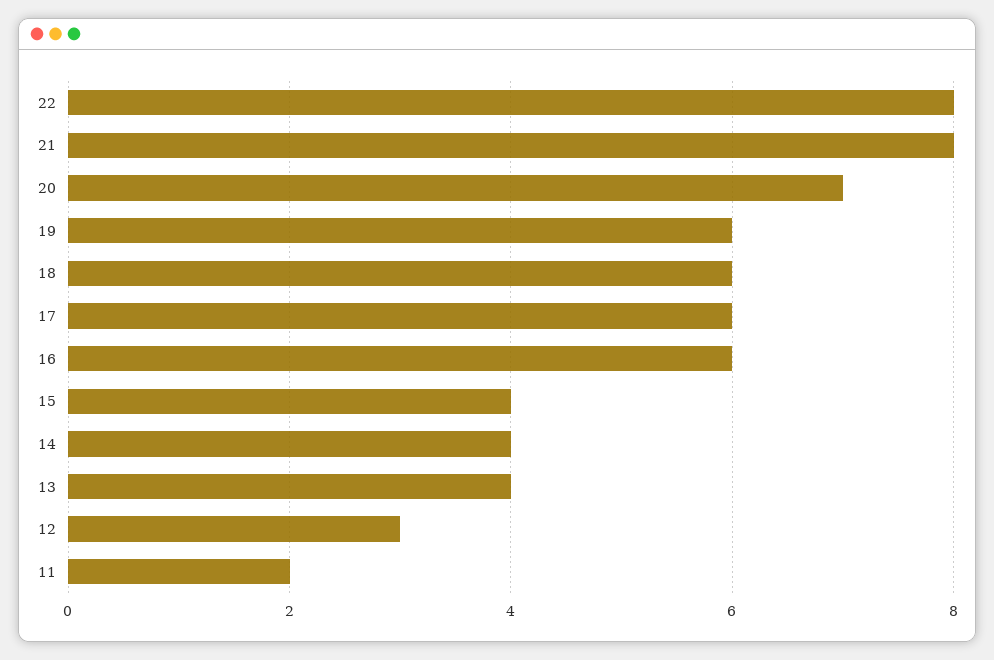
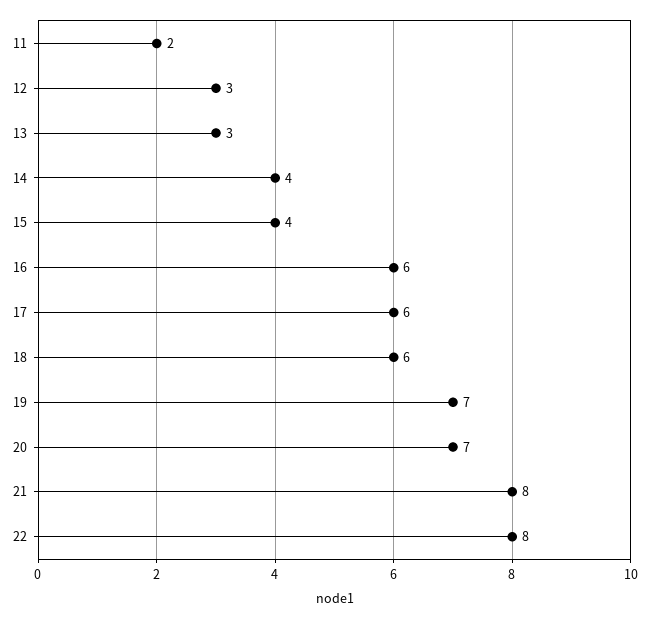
  {
    "22": 8,
    "21": 8,
    "20": 7,
-   "19": 6,
+   "19": 7,
    "18": 6,
    "17": 6,
    "16": 6,
    "15": 4,
    "14": 4,
-   "13": 4,
+   "13": 3,
    "12": 3,
    "11": 2
  }

